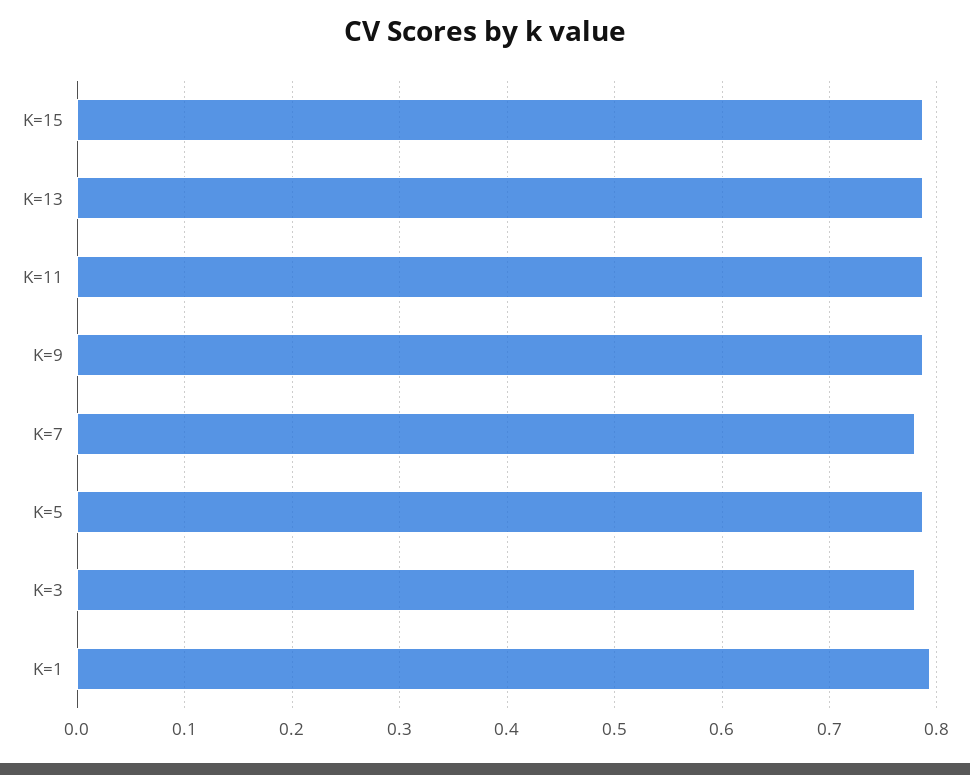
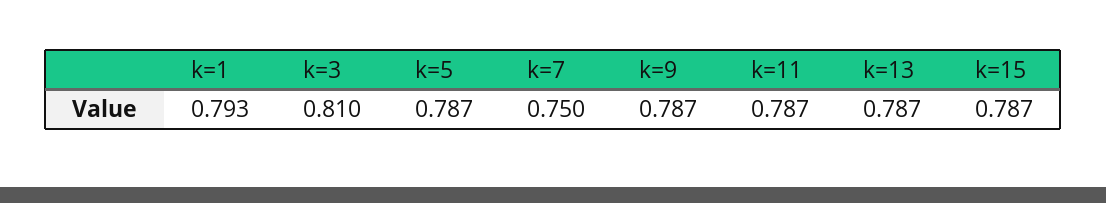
  {
    "K=15": 0.787,
    "K=13": 0.787,
    "K=11": 0.787,
    "K=9": 0.787,
-   "K=7": 0.78,
+   "K=7": 0.75,
    "K=5": 0.787,
-   "K=3": 0.78,
+   "K=3": 0.81,
    "K=1": 0.793
  }

